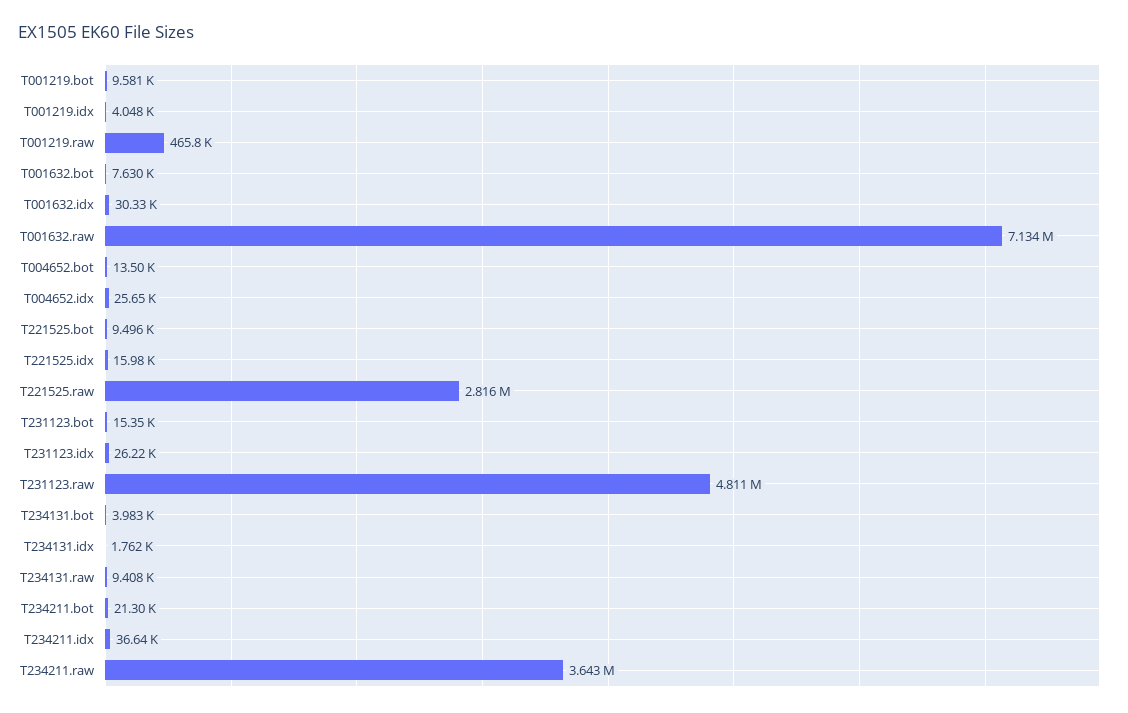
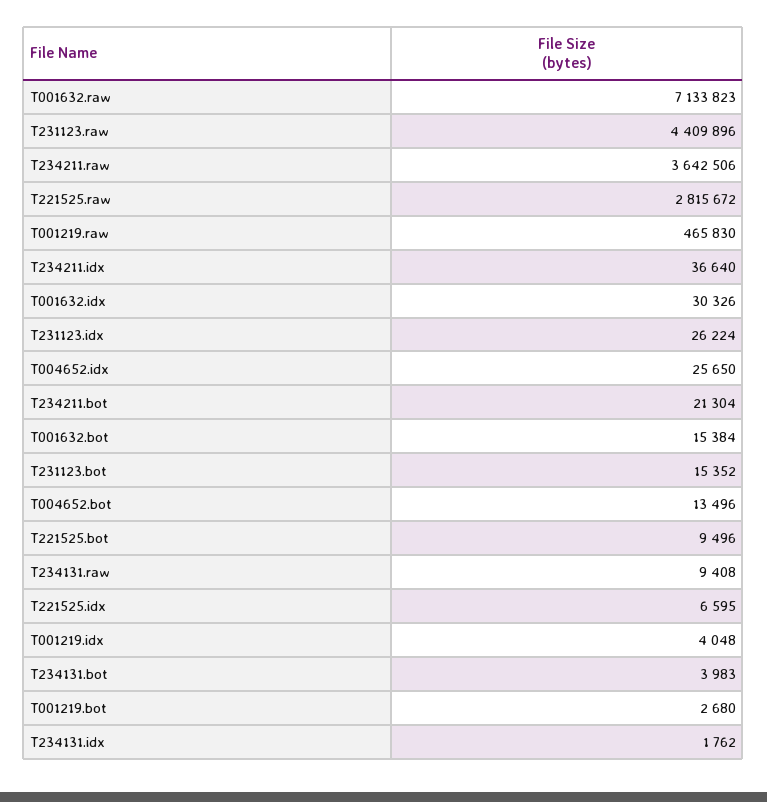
  {
-   "T001219.bot": 9581,
+   "T001219.bot": 2680,
    "T001219.idx": 4048,
    "T001219.raw": 465830,
-   "T001632.bot": 7630,
+   "T001632.bot": 15384,
    "T001632.idx": 30326,
    "T001632.raw": 7133823,
    "T004652.bot": 13496,
    "T004652.idx": 25650,
    "T221525.bot": 9496,
-   "T221525.idx": 15980,
+   "T221525.idx": 6595,
    "T221525.raw": 2815672,
    "T231123.bot": 15352,
    "T231123.idx": 26224,
-   "T231123.raw": 4811000,
+   "T231123.raw": 4409896,
    "T234131.bot": 3983,
    "T234131.idx": 1762,
    "T234131.raw": 9408,
    "T234211.bot": 21304,
    "T234211.idx": 36640,
    "T234211.raw": 3642506
  }

